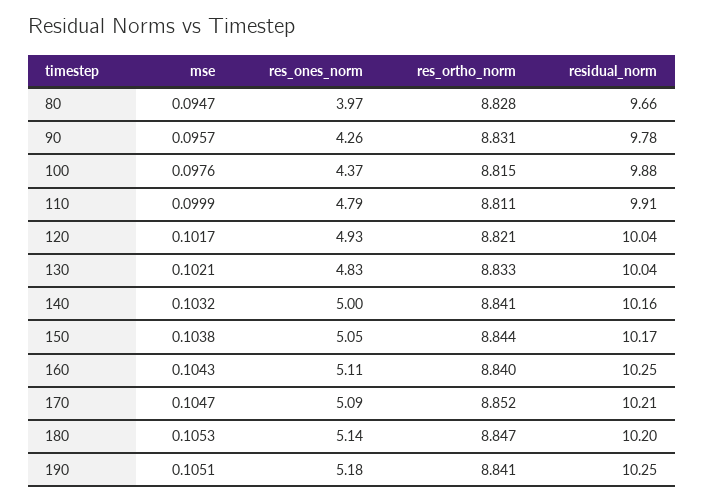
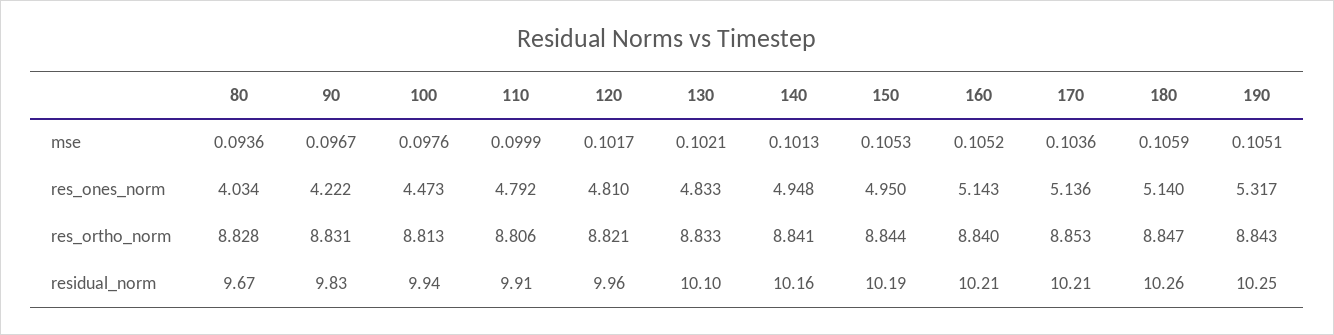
  {
    "mse": {
-     "80": 0.0947,
+     "80": 0.0936,
-     "90": 0.0957,
+     "90": 0.0967,
      "100": 0.0976,
      "110": 0.0999,
      "120": 0.1017,
      "130": 0.1021,
-     "140": 0.1032,
+     "140": 0.1013,
-     "150": 0.1038,
+     "150": 0.1053,
-     "160": 0.1043,
+     "160": 0.1052,
-     "170": 0.1047,
+     "170": 0.1036,
-     "180": 0.1053,
+     "180": 0.1059,
      "190": 0.1051
    },
    "res_ones_norm": {
-     "80": 3.97,
+     "80": 4.034,
-     "90": 4.26,
+     "90": 4.222,
-     "100": 4.37,
+     "100": 4.473,
      "110": 4.792,
-     "120": 4.93,
+     "120": 4.81,
      "130": 4.833,
-     "140": 5,
+     "140": 4.948,
-     "150": 5.05,
+     "150": 4.95,
-     "160": 5.11,
+     "160": 5.143,
-     "170": 5.09,
+     "170": 5.136,
      "180": 5.14,
-     "190": 5.18
+     "190": 5.317
    },
    "res_ortho_norm": {
      "80": 8.828,
      "90": 8.831,
-     "100": 8.815,
+     "100": 8.813,
-     "110": 8.811,
+     "110": 8.806,
      "120": 8.821,
      "130": 8.833,
      "140": 8.841,
      "150": 8.844,
      "160": 8.84,
-     "170": 8.852,
+     "170": 8.853,
      "180": 8.847,
-     "190": 8.841
+     "190": 8.843
    },
    "residual_norm": {
-     "80": 9.66,
+     "80": 9.67,
-     "90": 9.78,
+     "90": 9.83,
-     "100": 9.88,
+     "100": 9.94,
      "110": 9.91,
-     "120": 10.04,
+     "120": 9.96,
-     "130": 10.04,
+     "130": 10.1,
      "140": 10.16,
-     "150": 10.17,
+     "150": 10.19,
-     "160": 10.25,
+     "160": 10.21,
      "170": 10.21,
-     "180": 10.2,
+     "180": 10.26,
      "190": 10.25
    }
  }

